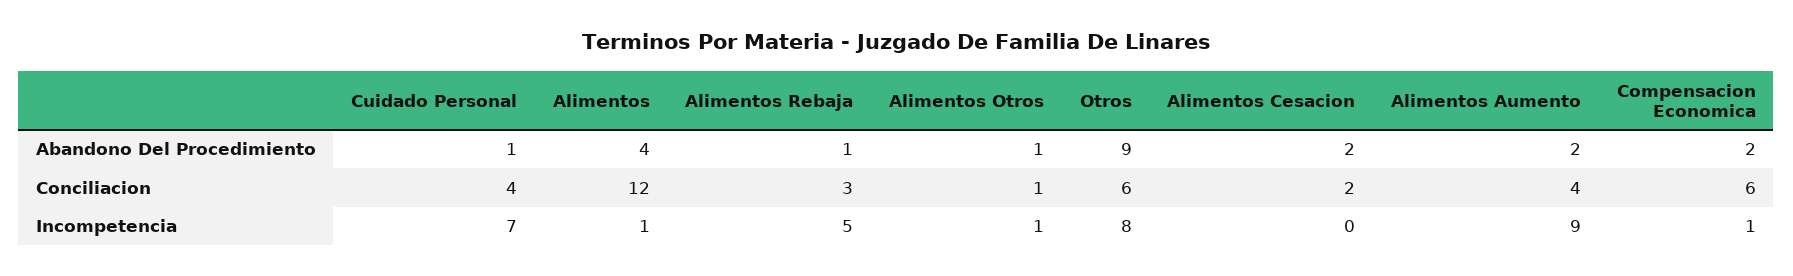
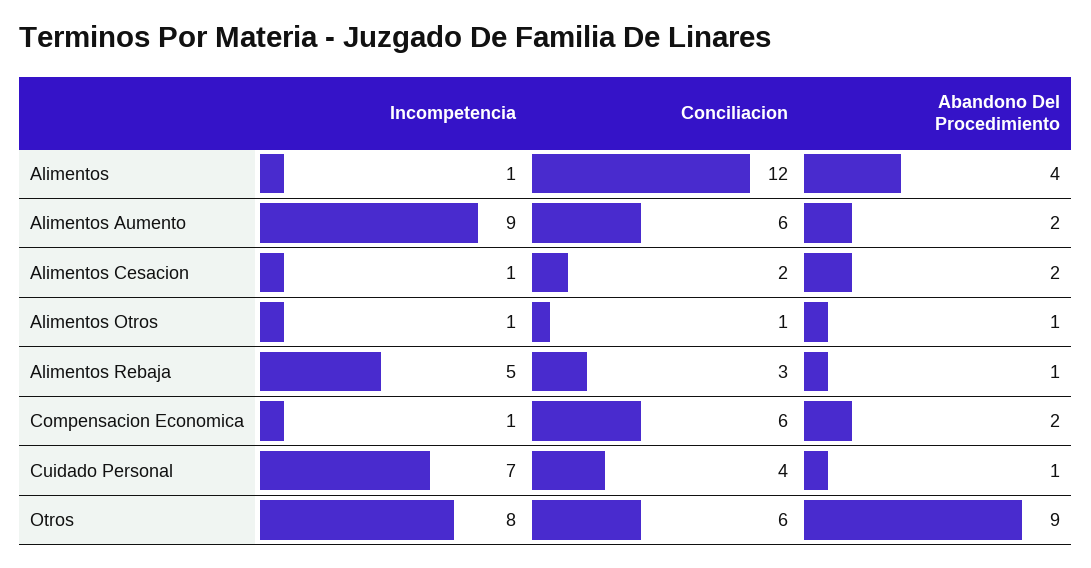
  {
    "Cuidado Personal": {
      "Abandono Del Procedimiento": 1,
      "Conciliacion": 4,
      "Incompetencia": 7
    },
    "Alimentos": {
      "Abandono Del Procedimiento": 4,
      "Conciliacion": 12,
      "Incompetencia": 1
    },
    "Alimentos Rebaja": {
      "Abandono Del Procedimiento": 1,
      "Conciliacion": 3,
      "Incompetencia": 5
    },
    "Alimentos Otros": {
      "Abandono Del Procedimiento": 1,
      "Conciliacion": 1,
      "Incompetencia": 1
    },
    "Otros": {
      "Abandono Del Procedimiento": 9,
      "Conciliacion": 6,
      "Incompetencia": 8
    },
    "Alimentos Cesacion": {
      "Abandono Del Procedimiento": 2,
      "Conciliacion": 2,
-     "Incompetencia": 0
+     "Incompetencia": 1
    },
    "Alimentos Aumento": {
      "Abandono Del Procedimiento": 2,
-     "Conciliacion": 4,
+     "Conciliacion": 6,
      "Incompetencia": 9
    },
    "Compensacion Economica": {
      "Abandono Del Procedimiento": 2,
      "Conciliacion": 6,
      "Incompetencia": 1
    }
  }

